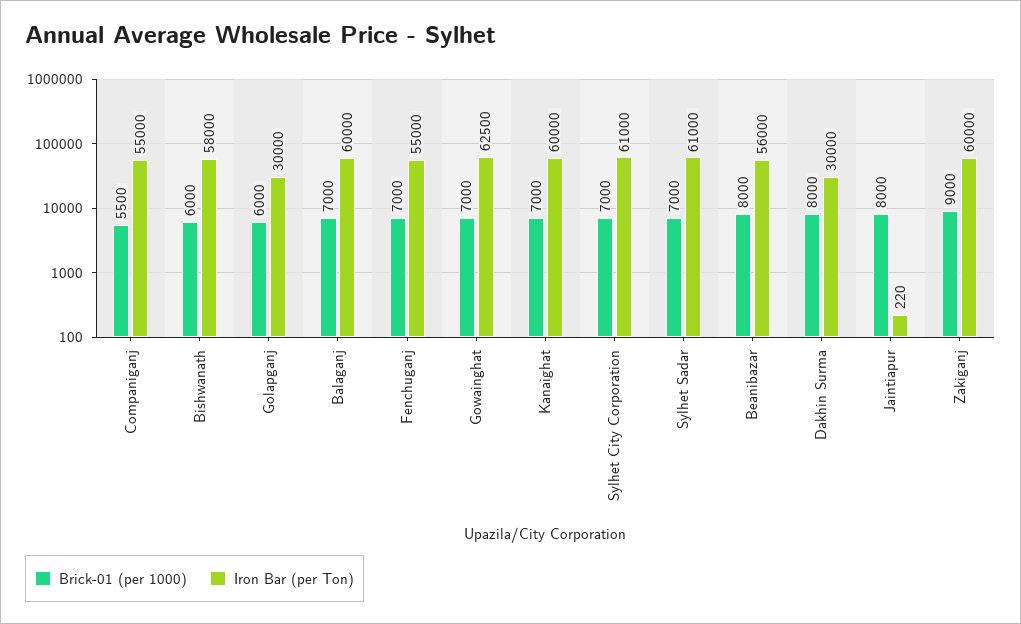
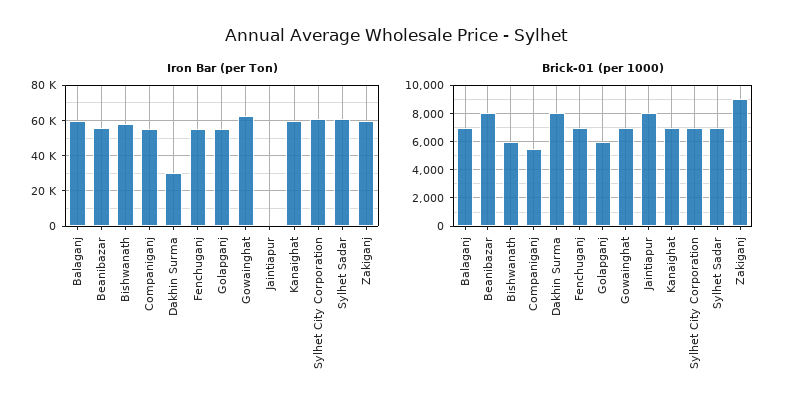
  {
    "Brick-01 (per 1000)": {
      "Companiganj": 5500,
      "Bishwanath": 6000,
      "Golapganj": 6000,
      "Balaganj": 7000,
      "Fenchuganj": 7000,
      "Gowainghat": 7000,
      "Kanaighat": 7000,
      "Sylhet City Corporation": 7000,
      "Sylhet Sadar": 7000,
      "Beanibazar": 8000,
      "Dakhin Surma": 8000,
      "Jaintiapur": 8000,
      "Zakiganj": 9000
    },
    "Iron Bar (per Ton)": {
      "Companiganj": 55000,
      "Bishwanath": 58000,
-     "Golapganj": 30000,
+     "Golapganj": 55000,
      "Balaganj": 60000,
      "Fenchuganj": 55000,
      "Gowainghat": 62500,
      "Kanaighat": 60000,
      "Sylhet City Corporation": 61000,
      "Sylhet Sadar": 61000,
      "Beanibazar": 56000,
      "Dakhin Surma": 30000,
      "Jaintiapur": 220,
      "Zakiganj": 60000
    }
  }

